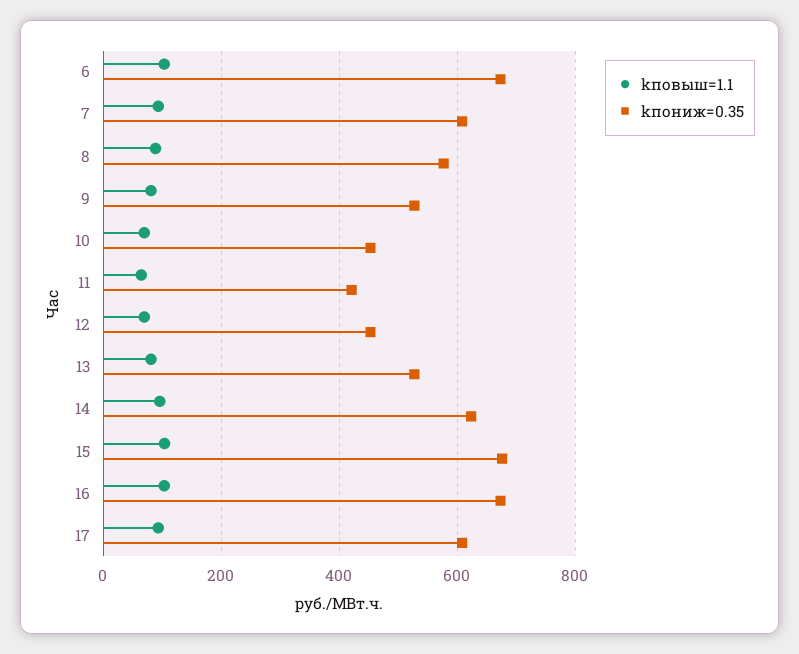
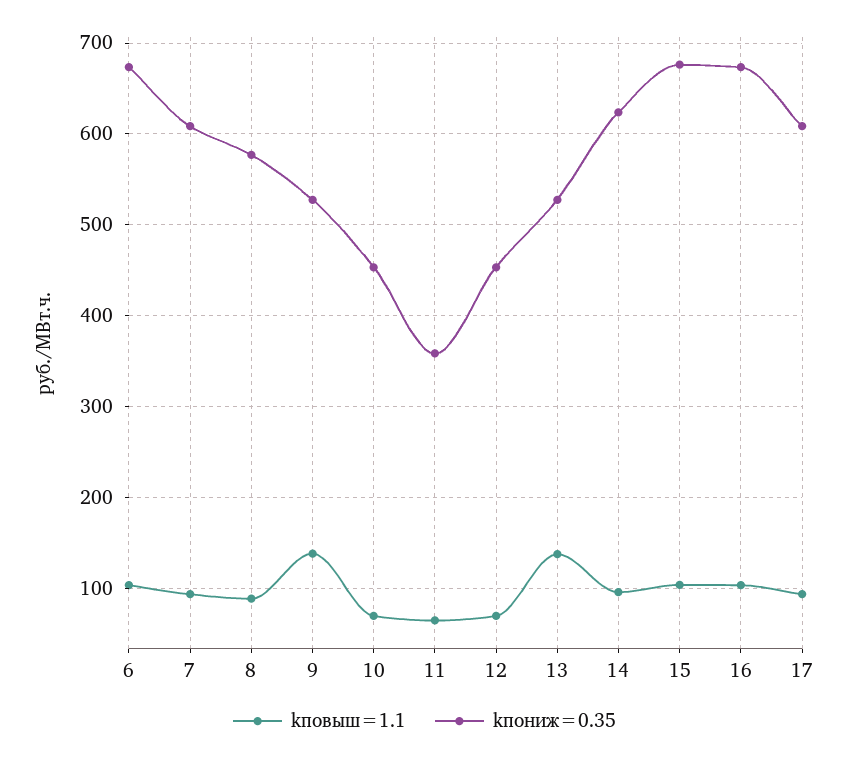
  {
    "kповыш=1.1": {
      "6": 100,
      "7": 90,
      "8": 90,
-     "9": 80,
+     "9": 140,
      "10": 70,
      "11": 60,
      "12": 70,
-     "13": 80,
+     "13": 140,
      "14": 100,
      "15": 100,
      "16": 100,
      "17": 90
    },
    "kпониж=0.35": {
      "6": 670,
      "7": 610,
      "8": 580,
      "9": 530,
      "10": 450,
-     "11": 420,
+     "11": 360,
      "12": 450,
      "13": 530,
      "14": 620,
      "15": 680,
      "16": 670,
      "17": 610
    }
  }

